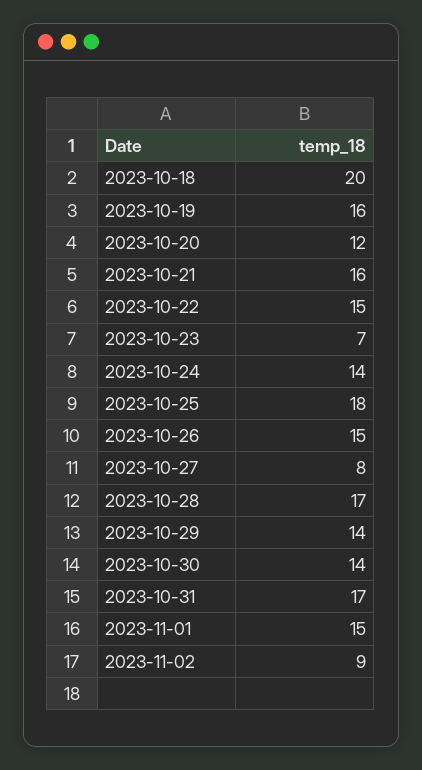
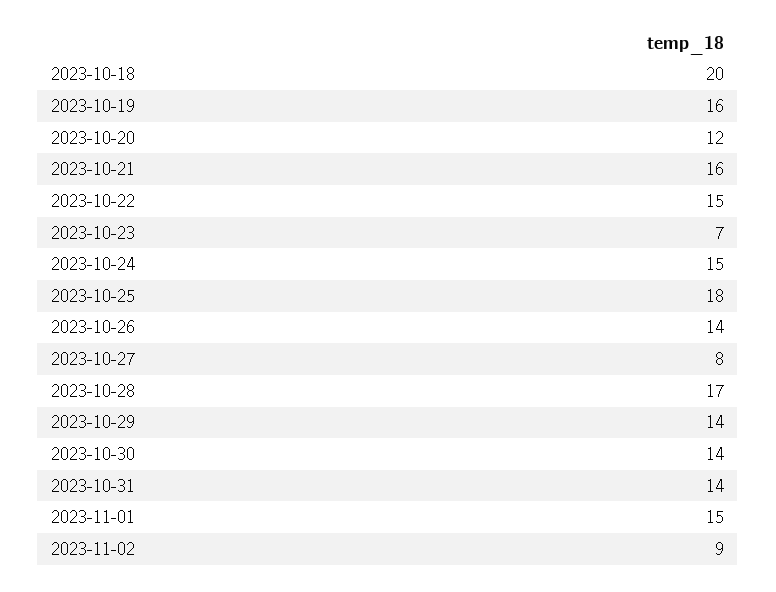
  {
    "2023-10-18": 20,
    "2023-10-19": 16,
    "2023-10-20": 12,
    "2023-10-21": 16,
    "2023-10-22": 15,
    "2023-10-23": 7,
-   "2023-10-24": 14,
+   "2023-10-24": 15,
    "2023-10-25": 18,
-   "2023-10-26": 15,
+   "2023-10-26": 14,
    "2023-10-27": 8,
    "2023-10-28": 17,
    "2023-10-29": 14,
    "2023-10-30": 14,
-   "2023-10-31": 17,
+   "2023-10-31": 14,
    "2023-11-01": 15,
    "2023-11-02": 9
  }

